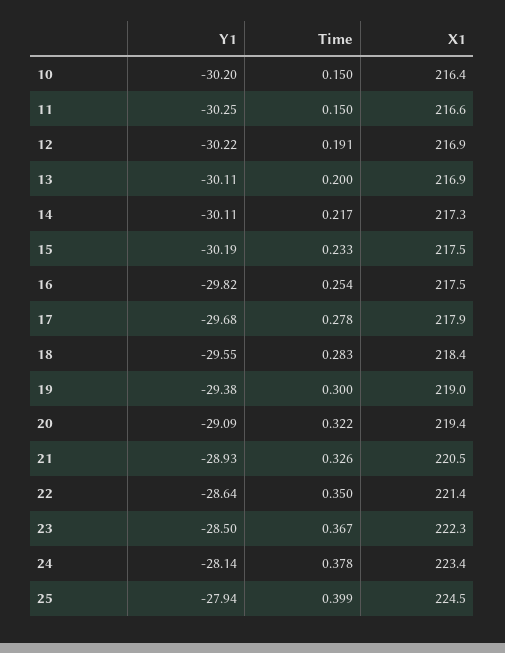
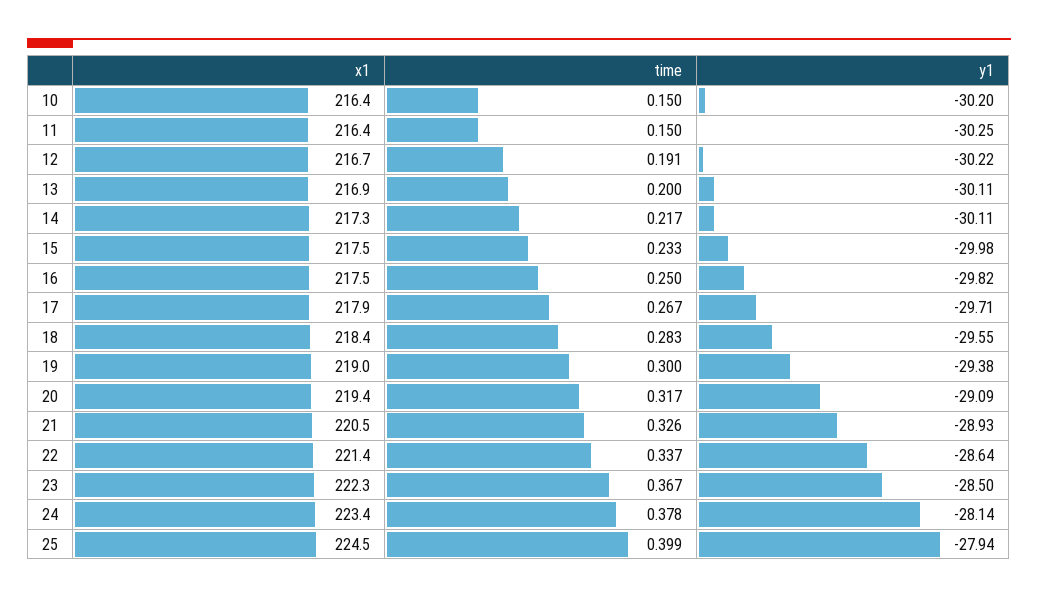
  {
    "Y1": {
      "10": -30.2,
      "11": -30.25,
      "12": -30.22,
      "13": -30.11,
      "14": -30.11,
-     "15": -30.19,
+     "15": -29.98,
      "16": -29.82,
-     "17": -29.68,
+     "17": -29.71,
      "18": -29.55,
      "19": -29.38,
      "20": -29.09,
      "21": -28.93,
      "22": -28.64,
      "23": -28.5,
      "24": -28.14,
      "25": -27.94
    },
    "Time": {
      "10": 0.15,
      "11": 0.15,
      "12": 0.191,
      "13": 0.2,
      "14": 0.217,
      "15": 0.233,
-     "16": 0.254,
+     "16": 0.25,
-     "17": 0.278,
+     "17": 0.267,
      "18": 0.283,
      "19": 0.3,
-     "20": 0.322,
+     "20": 0.317,
      "21": 0.326,
-     "22": 0.35,
+     "22": 0.337,
      "23": 0.367,
      "24": 0.378,
      "25": 0.399
    },
    "X1": {
      "10": 216.4,
-     "11": 216.6,
+     "11": 216.4,
-     "12": 216.9,
+     "12": 216.7,
      "13": 216.9,
      "14": 217.3,
      "15": 217.5,
      "16": 217.5,
      "17": 217.9,
      "18": 218.4,
      "19": 219,
      "20": 219.4,
      "21": 220.5,
      "22": 221.4,
      "23": 222.3,
      "24": 223.4,
      "25": 224.5
    }
  }

